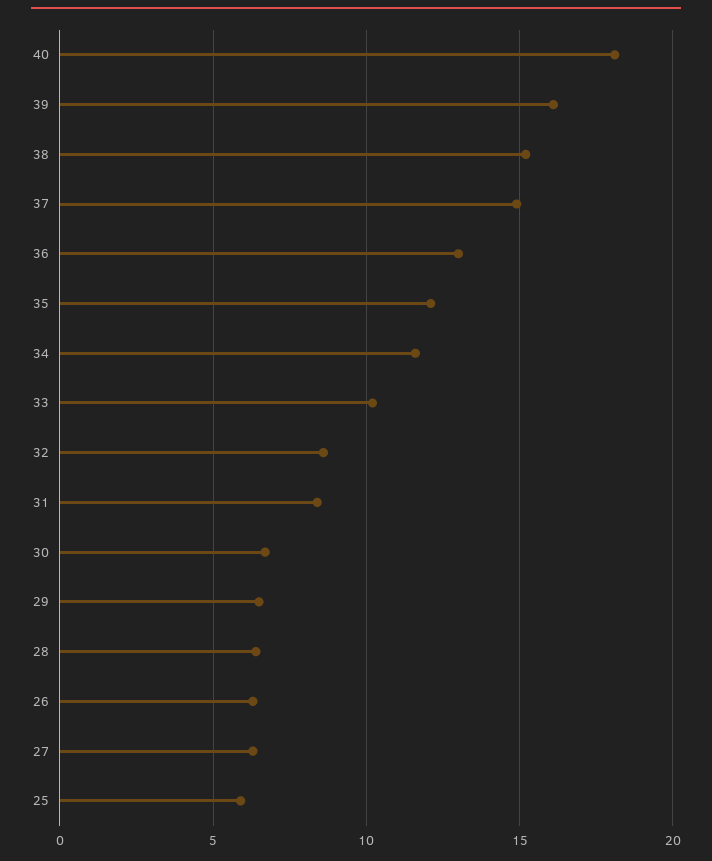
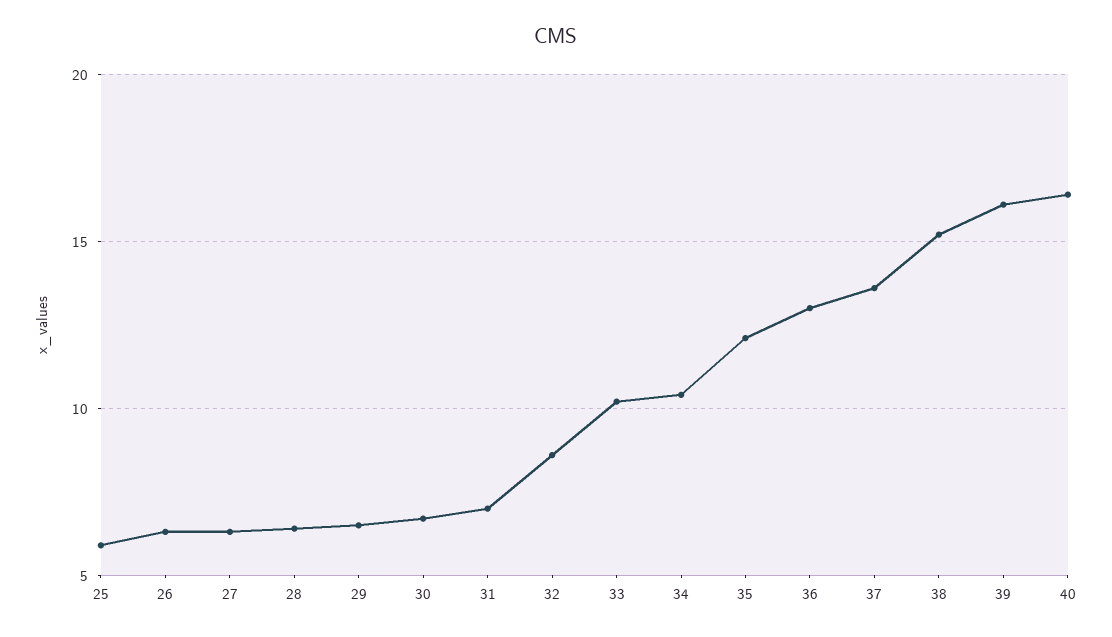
  {
-   "40": 18,
+   "40": 16.5,
    "39": 16,
    "38": 15,
-   "37": 15,
+   "37": 13.5,
    "36": 13,
    "35": 12,
-   "34": 11.5,
+   "34": 10.5,
    "33": 10,
    "32": 8.5,
-   "31": 8.5,
+   "31": 7,
    "30": 6.5,
    "29": 6.5,
    "28": 6.5,
    "26": 6.5,
    "27": 6.5,
    "25": 6
  }

